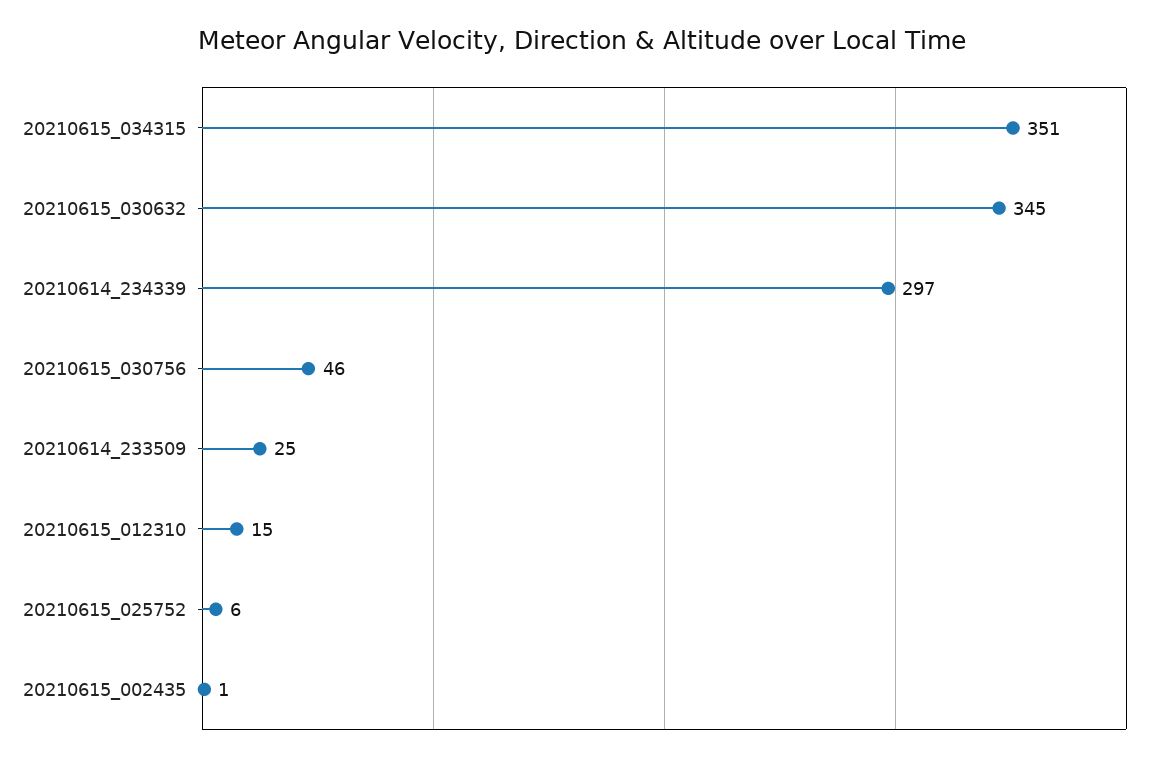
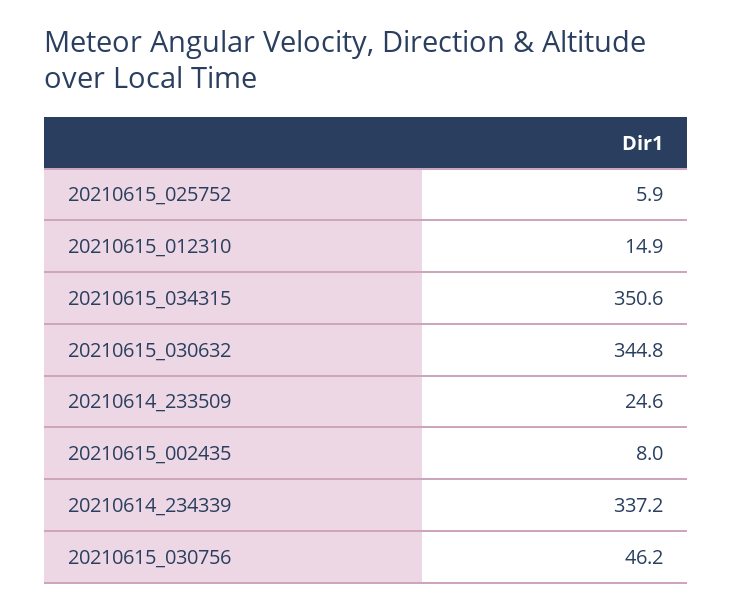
  {
    "20210615_034315": 350.6,
    "20210615_030632": 344.8,
-   "20210614_234339": 297,
+   "20210614_234339": 337.2,
    "20210615_030756": 46.2,
    "20210614_233509": 24.6,
    "20210615_012310": 14.9,
    "20210615_025752": 5.9,
-   "20210615_002435": 1
+   "20210615_002435": 8
  }

